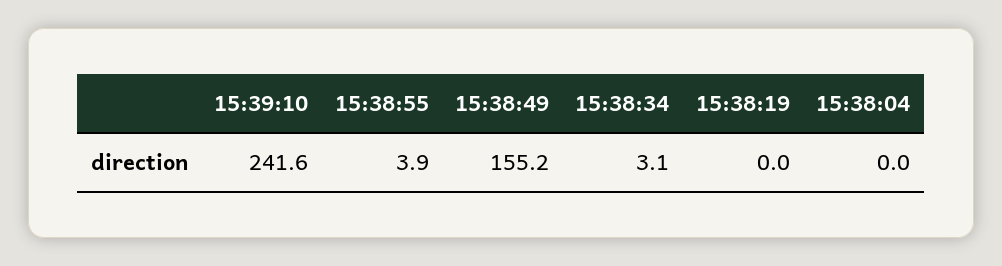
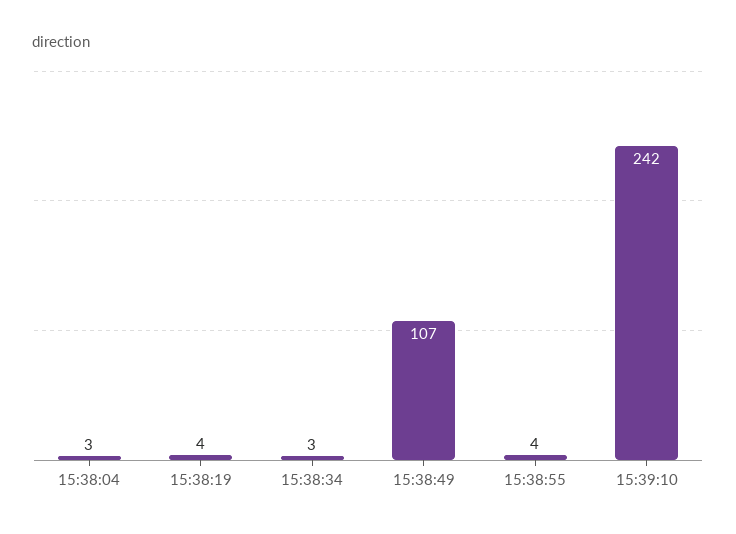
  {
    "15:39:10": 241.6,
    "15:38:55": 3.9,
-   "15:38:49": 155.2,
+   "15:38:49": 107,
    "15:38:34": 3.1,
-   "15:38:19": 0,
+   "15:38:19": 4,
-   "15:38:04": 0
+   "15:38:04": 3
  }

